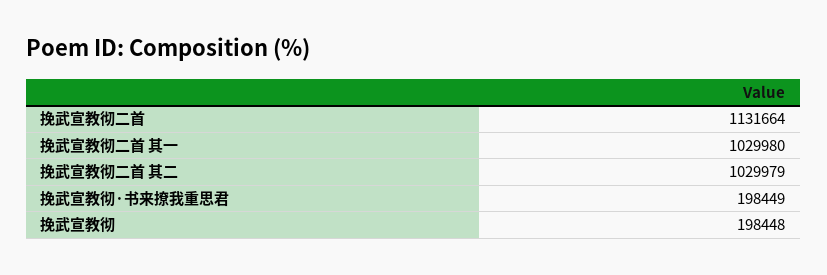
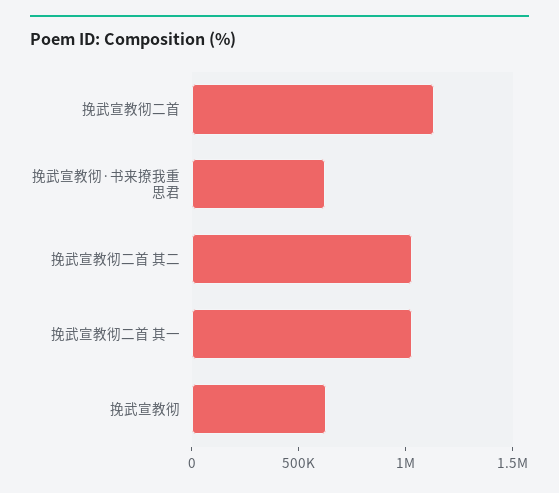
  {
    "挽武宣教彻二首": 1131664,
    "挽武宣教彻二首 其一": 1029980,
    "挽武宣教彻二首 其二": 1029979,
-   "挽武宣教彻·书来撩我重思君": 198449,
+   "挽武宣教彻·书来撩我重思君": 600000,
-   "挽武宣教彻": 198448
+   "挽武宣教彻": 600000
  }

